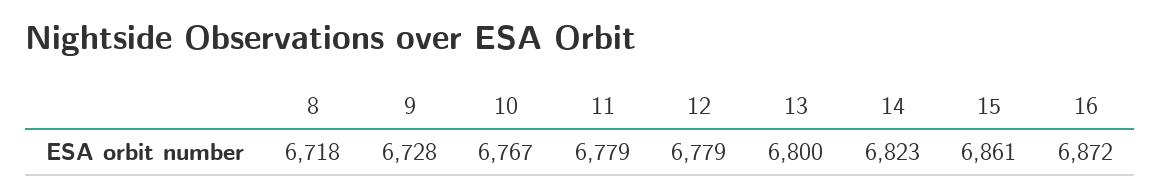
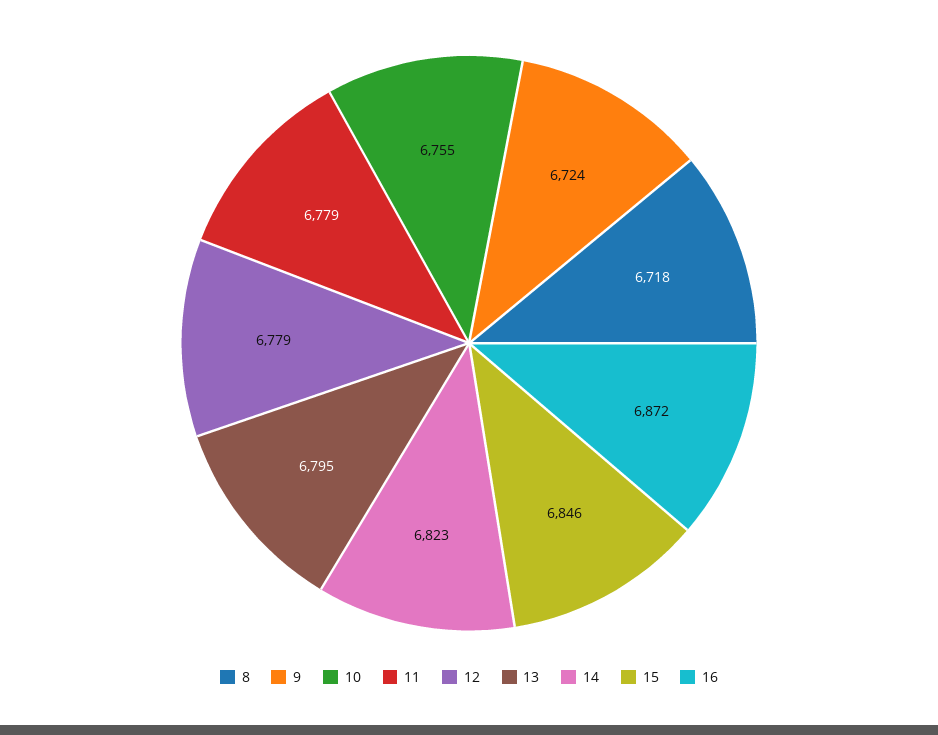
  {
    "8": 6718,
-   "9": 6728,
+   "9": 6724,
-   "10": 6767,
+   "10": 6755,
    "11": 6779,
    "12": 6779,
-   "13": 6800,
+   "13": 6795,
    "14": 6823,
-   "15": 6861,
+   "15": 6846,
    "16": 6872
  }

